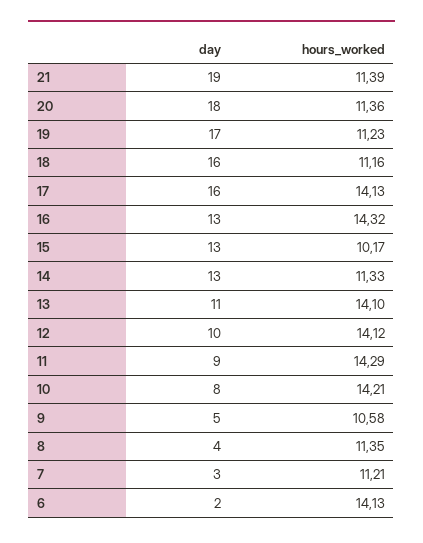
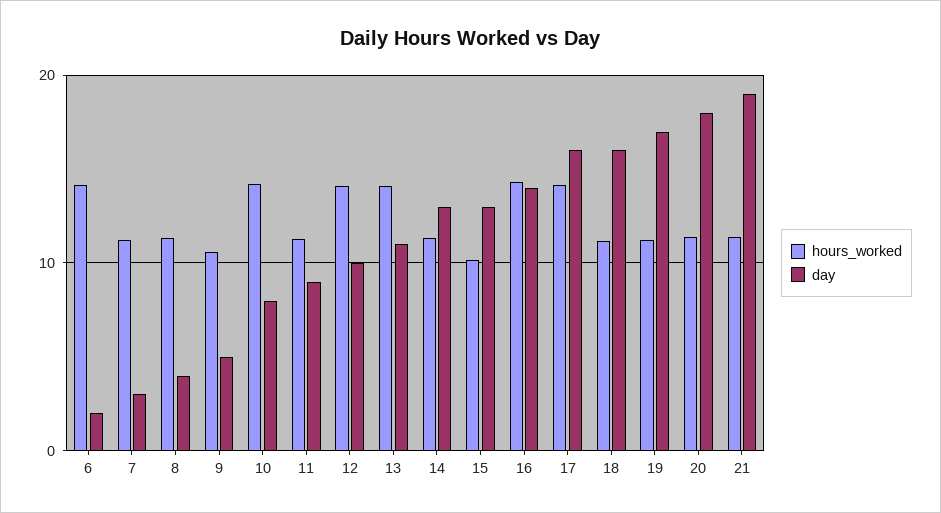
  {
    "day": {
      "21": 19,
      "20": 18,
      "19": 17,
      "18": 16,
      "17": 16,
-     "16": 13,
+     "16": 14,
      "15": 13,
      "14": 13,
      "13": 11,
      "12": 10,
      "11": 9,
      "10": 8,
      "9": 5,
      "8": 4,
      "7": 3,
      "6": 2
    },
    "hours_worked": {
      "21": 11.39,
      "20": 11.36,
      "19": 11.23,
      "18": 11.16,
      "17": 14.13,
      "16": 14.32,
      "15": 10.17,
      "14": 11.33,
      "13": 14.1,
      "12": 14.12,
-     "11": 14.29,
+     "11": 11,
      "10": 14.21,
      "9": 10.58,
      "8": 11.35,
      "7": 11.21,
      "6": 14.13
    }
  }

